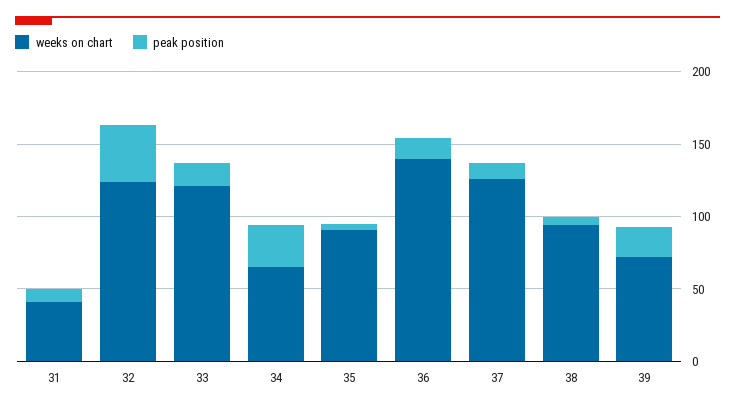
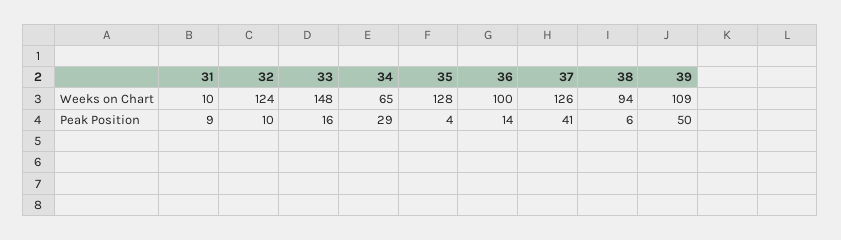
  {
    "weeks on chart": {
-     "31": 40,
+     "31": 10,
      "32": 124,
-     "33": 120,
+     "33": 148,
      "34": 65,
-     "35": 90,
+     "35": 128,
-     "36": 140,
+     "36": 100,
      "37": 126,
      "38": 94,
-     "39": 70
+     "39": 109
    },
    "peak position": {
      "31": 9,
-     "32": 40,
+     "32": 10,
      "33": 16,
      "34": 29,
      "35": 4,
      "36": 14,
-     "37": 10,
+     "37": 41,
      "38": 6,
-     "39": 20
+     "39": 50
    }
  }

